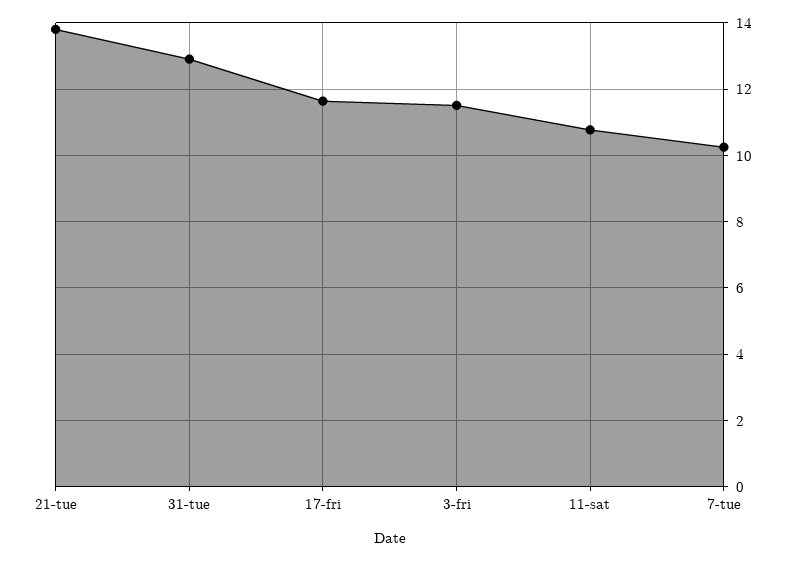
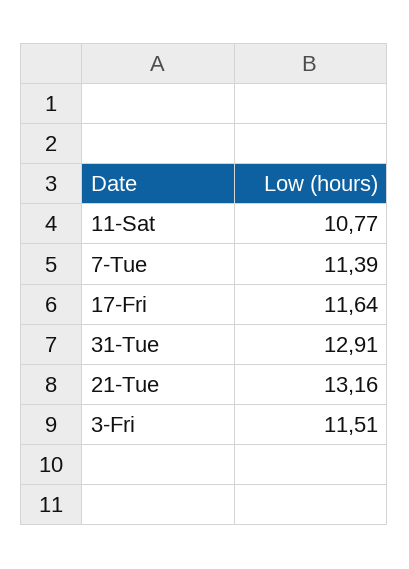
  {
-   "21-tue": 13.8,
+   "21-tue": 13.16,
    "31-tue": 12.91,
    "17-fri": 11.64,
    "3-fri": 11.51,
    "11-sat": 10.77,
-   "7-tue": 10.2
+   "7-tue": 11.39
  }

